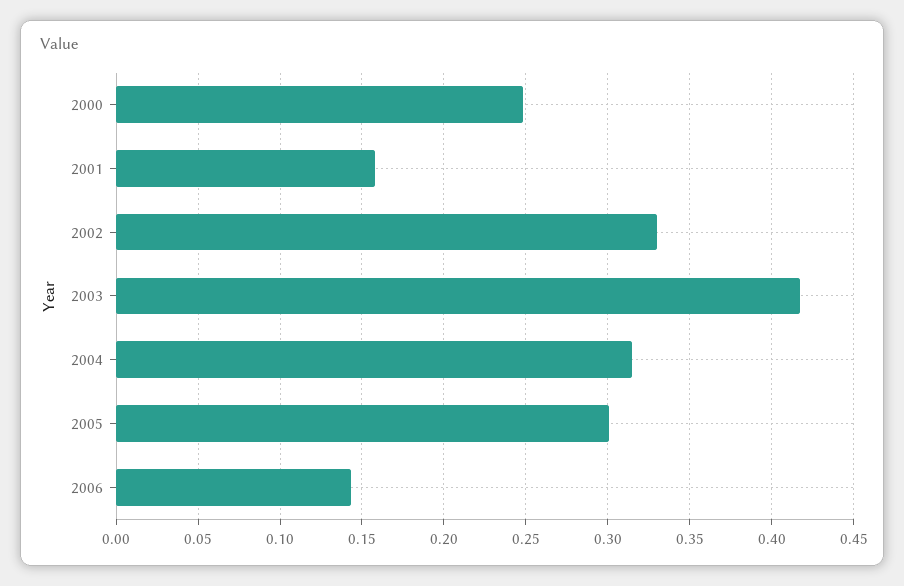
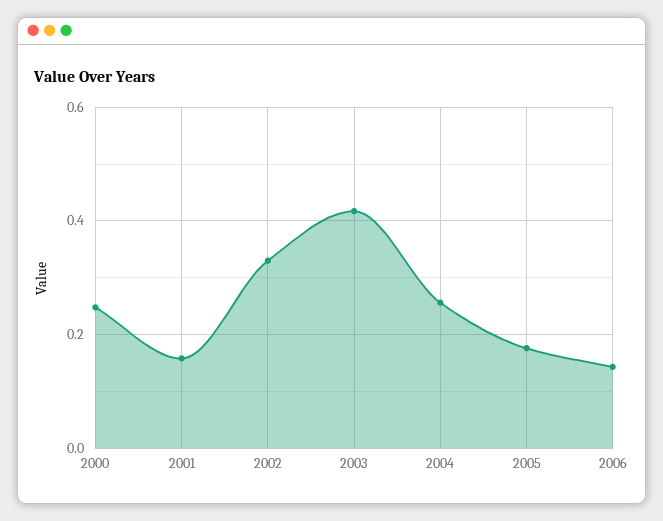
  {
    "2000": 0.25,
    "2001": 0.16,
    "2002": 0.33,
    "2003": 0.415,
-   "2004": 0.315,
+   "2004": 0.26,
-   "2005": 0.3,
+   "2005": 0.18,
    "2006": 0.145
  }

